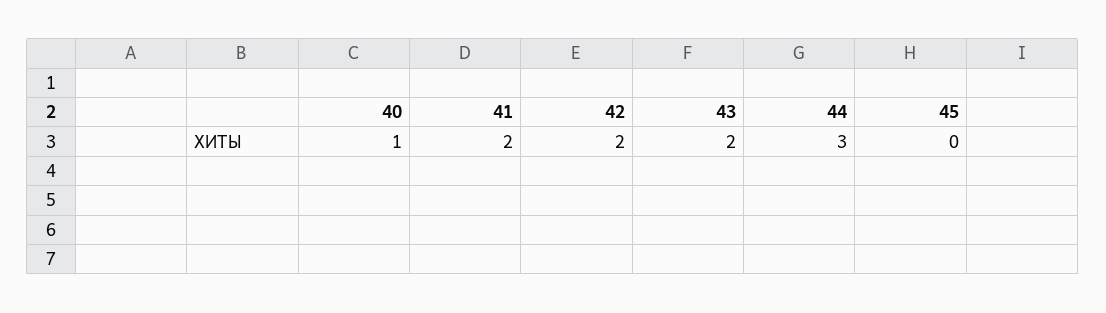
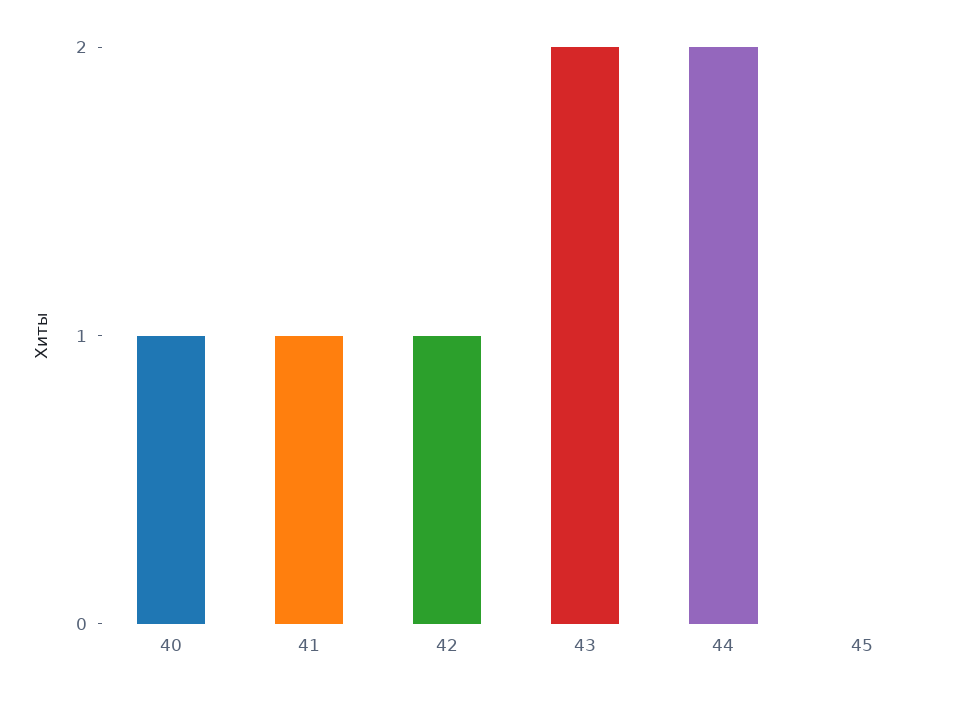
  {
    "40": 1,
-   "41": 2,
+   "41": 1,
-   "42": 2,
+   "42": 1,
    "43": 2,
-   "44": 3,
+   "44": 2,
    "45": 0
  }

